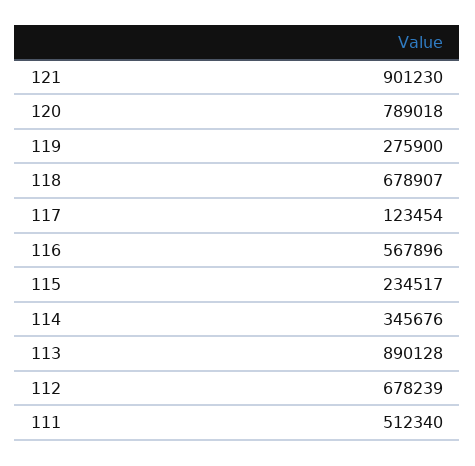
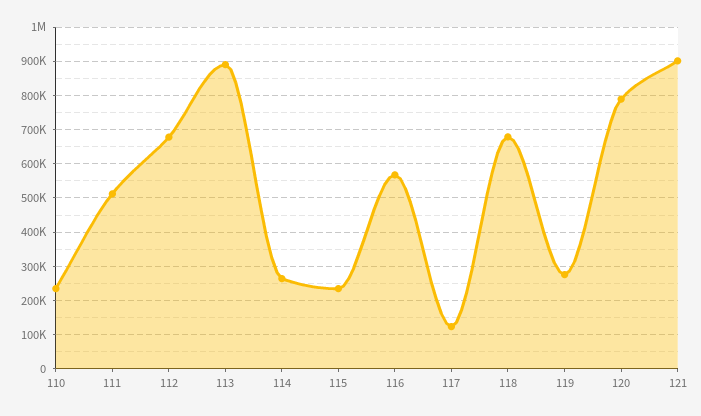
  {
    "121": 901230,
    "120": 789018,
    "119": 275900,
    "118": 678907,
    "117": 123454,
    "116": 567896,
    "115": 234517,
-   "114": 345676,
+   "114": 260000,
    "113": 890128,
    "112": 678239,
-   "111": 512340
+   "111": 512340,
+   "110": 240000
  }

